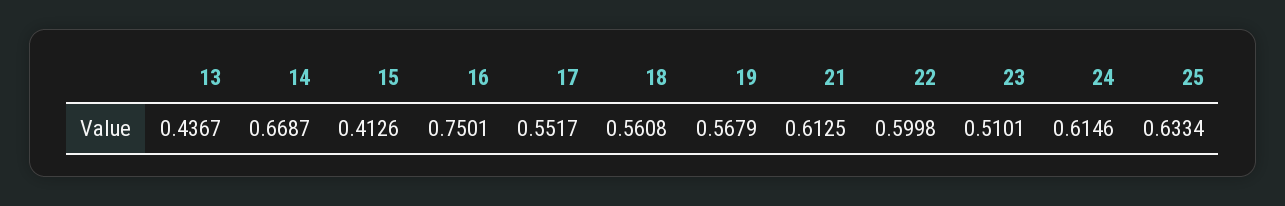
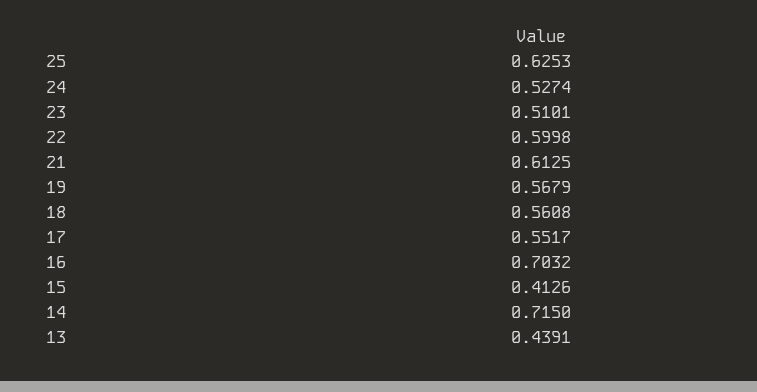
  {
-   "13": 0.4367,
+   "13": 0.4391,
-   "14": 0.6687,
+   "14": 0.715,
    "15": 0.4126,
-   "16": 0.7501,
+   "16": 0.7032,
    "17": 0.5517,
    "18": 0.5608,
    "19": 0.5679,
    "21": 0.6125,
    "22": 0.5998,
    "23": 0.5101,
-   "24": 0.6146,
+   "24": 0.5274,
-   "25": 0.6334
+   "25": 0.6253
  }

